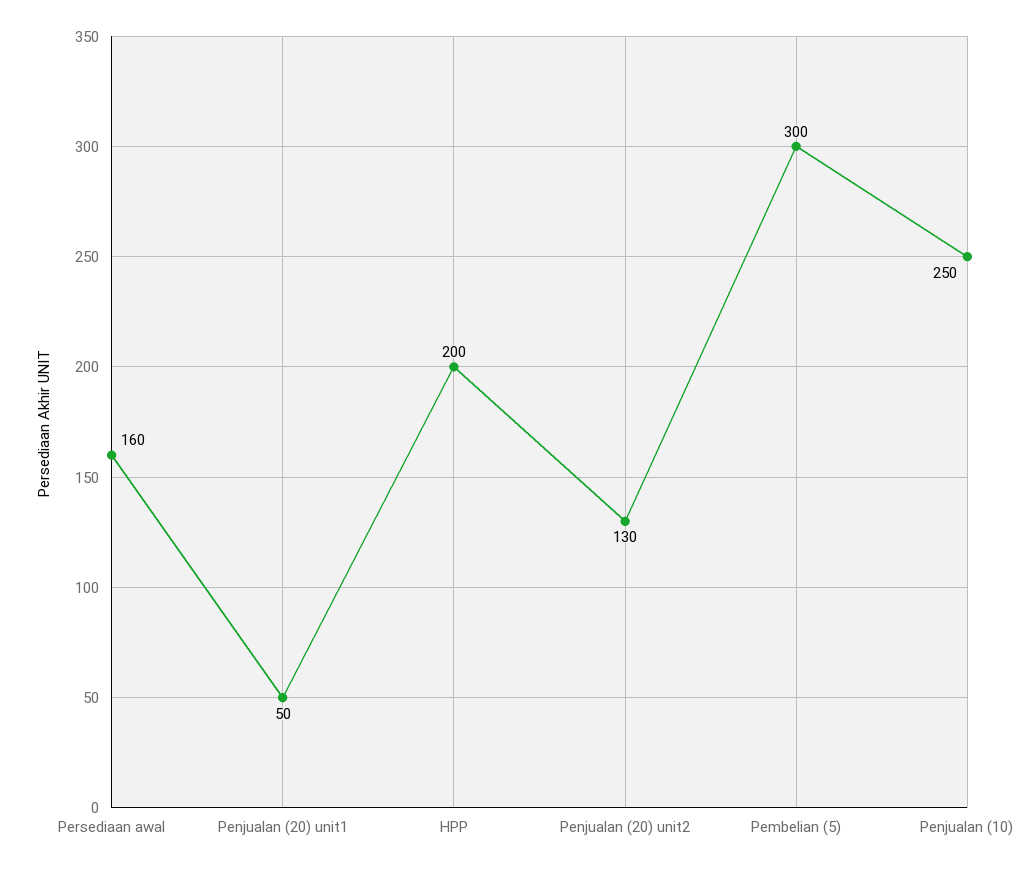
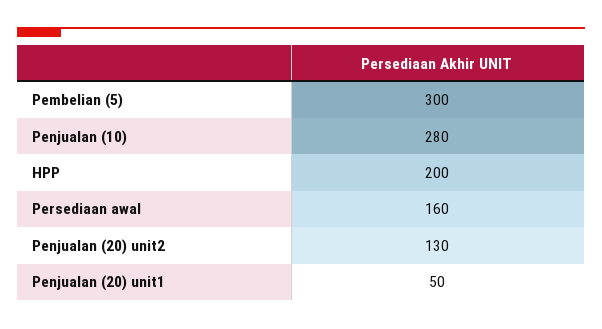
  {
    "Persediaan awal": 160,
    "Penjualan (20) unit1": 50,
    "HPP": 200,
    "Penjualan (20) unit2": 130,
    "Pembelian (5)": 300,
-   "Penjualan (10)": 250
+   "Penjualan (10)": 280
  }

